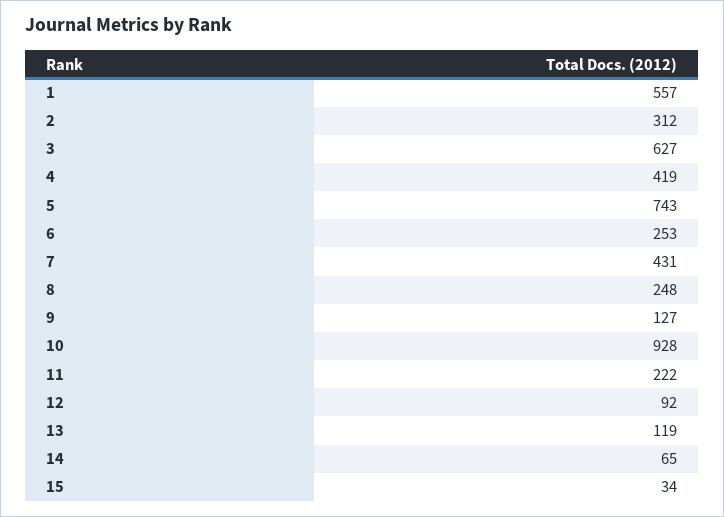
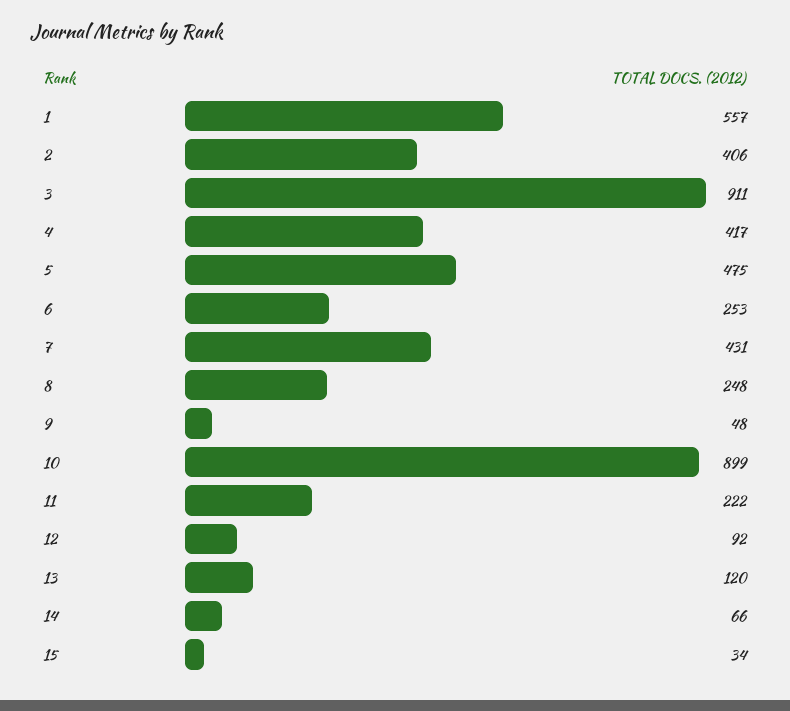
  {
    "1": 557,
-   "2": 312,
+   "2": 406,
-   "3": 627,
+   "3": 911,
-   "4": 419,
+   "4": 417,
-   "5": 743,
+   "5": 475,
    "6": 253,
    "7": 431,
    "8": 248,
-   "9": 127,
+   "9": 48,
-   "10": 928,
+   "10": 899,
    "11": 222,
    "12": 92,
-   "13": 119,
+   "13": 120,
-   "14": 65,
+   "14": 66,
    "15": 34
  }

